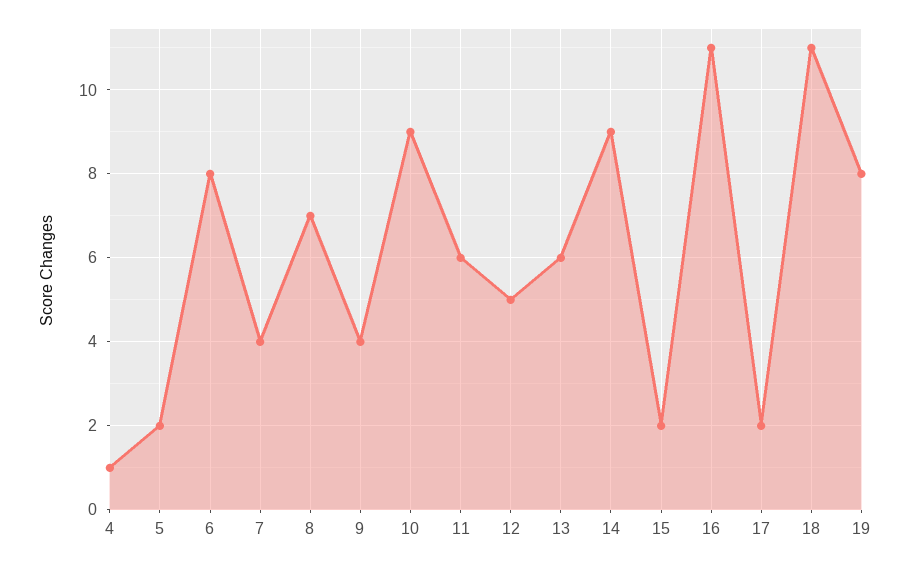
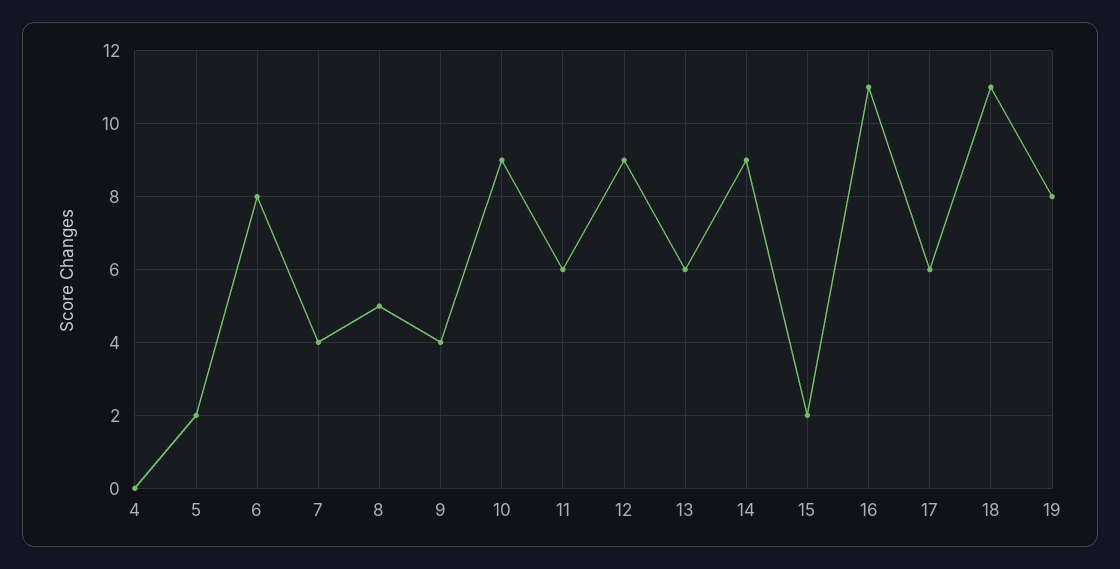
  {
-   "4": 1,
+   "4": 0,
    "5": 2,
    "6": 8,
    "7": 4,
-   "8": 7,
+   "8": 5,
    "9": 4,
    "10": 9,
    "11": 6,
-   "12": 5,
+   "12": 9,
    "13": 6,
    "14": 9,
    "15": 2,
    "16": 11,
-   "17": 2,
+   "17": 6,
    "18": 11,
    "19": 8
  }

